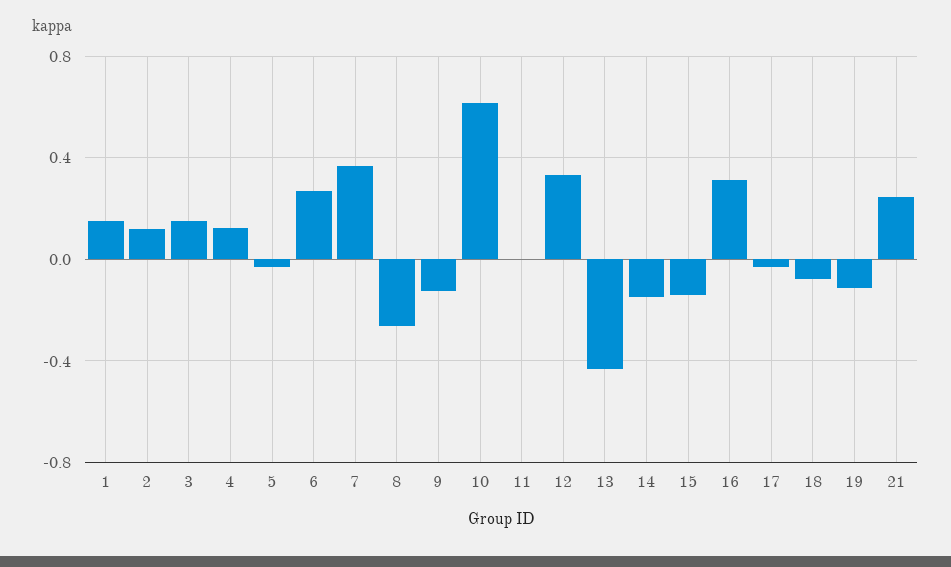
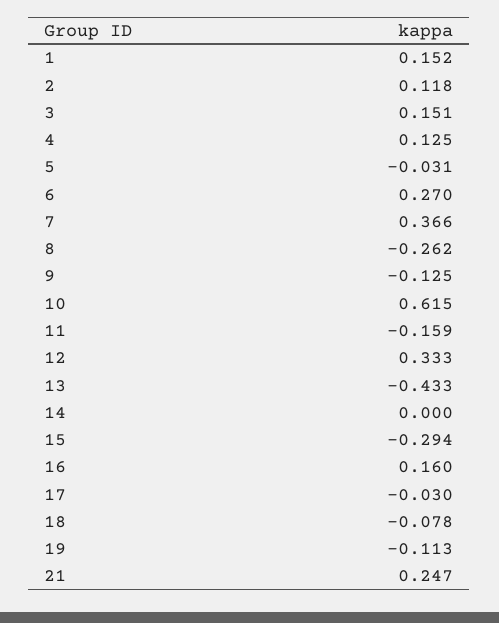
  {
    "1": 0.152,
    "2": 0.118,
    "3": 0.151,
    "4": 0.125,
    "5": -0.031,
    "6": 0.27,
    "7": 0.366,
    "8": -0.262,
    "9": -0.125,
    "10": 0.615,
-   "11": 0,
+   "11": -0.159,
    "12": 0.333,
    "13": -0.433,
-   "14": -0.15,
+   "14": 0,
-   "15": -0.15,
+   "15": -0.294,
-   "16": 0.3,
+   "16": 0.16,
    "17": -0.03,
    "18": -0.078,
    "19": -0.113,
    "21": 0.247
  }

